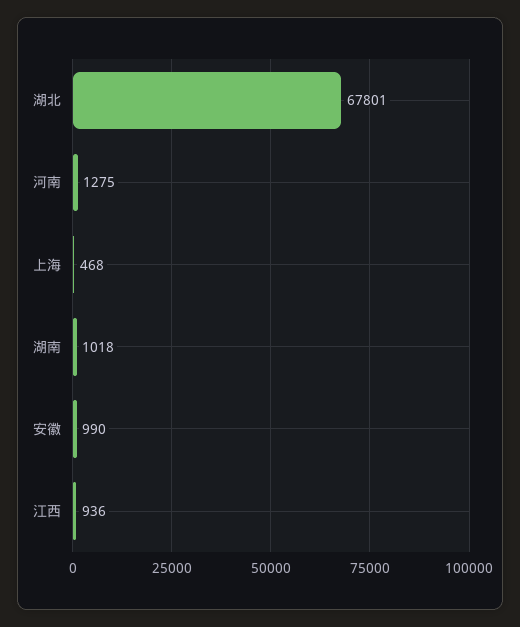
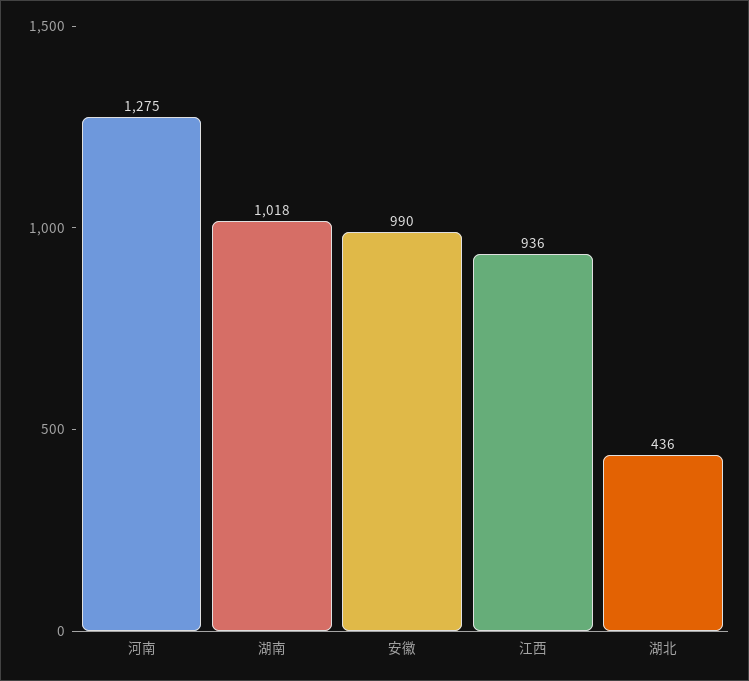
  {
-   "湖北": 67801,
+   "湖北": 436,
    "河南": 1275,
-   "上海": 468,
    "湖南": 1018,
    "安徽": 990,
    "江西": 936
  }

